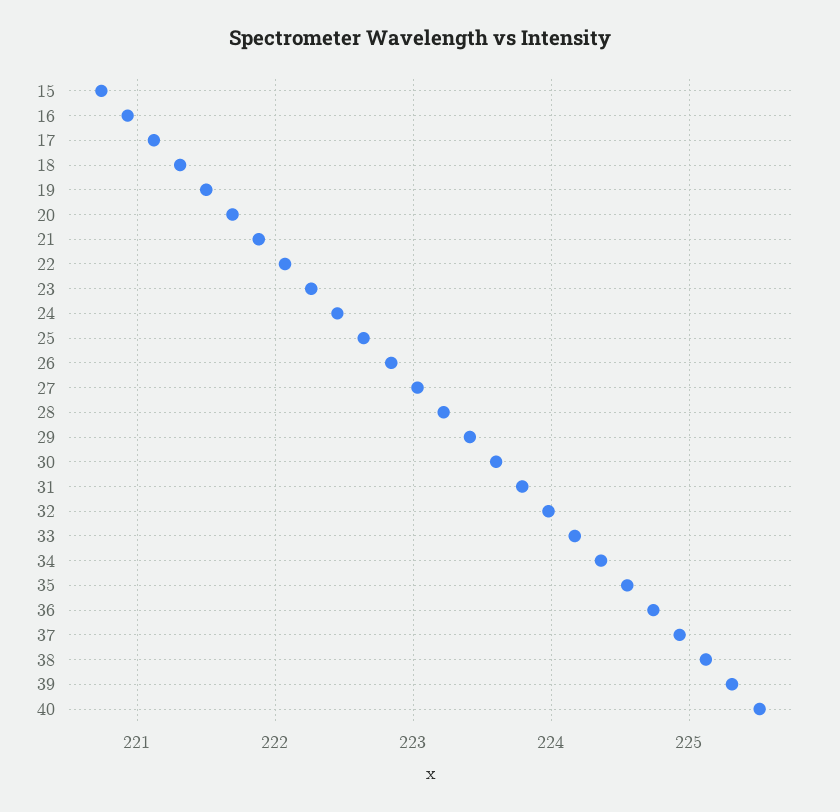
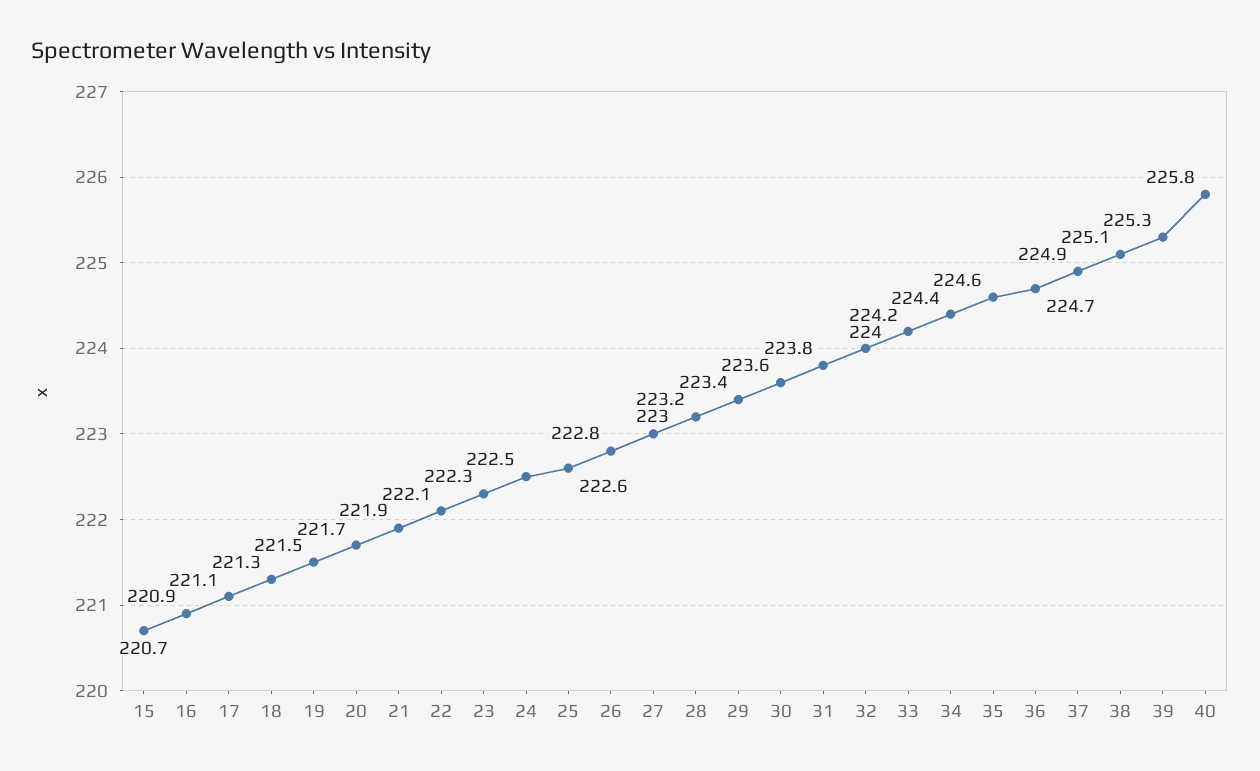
  {
    "15": 220.7,
    "16": 220.9,
    "17": 221.1,
    "18": 221.3,
    "19": 221.5,
    "20": 221.7,
    "21": 221.9,
    "22": 222.1,
    "23": 222.3,
    "24": 222.5,
    "25": 222.6,
    "26": 222.8,
    "27": 223,
    "28": 223.2,
    "29": 223.4,
    "30": 223.6,
    "31": 223.8,
    "32": 224,
    "33": 224.2,
    "34": 224.4,
    "35": 224.6,
    "36": 224.7,
    "37": 224.9,
    "38": 225.1,
    "39": 225.3,
-   "40": 225.5
+   "40": 225.8
  }

